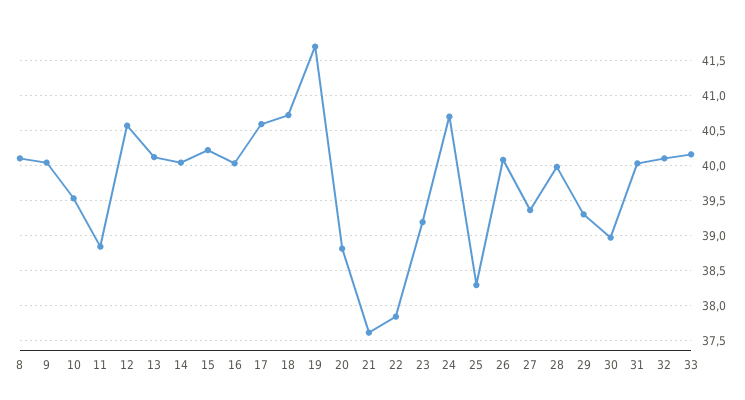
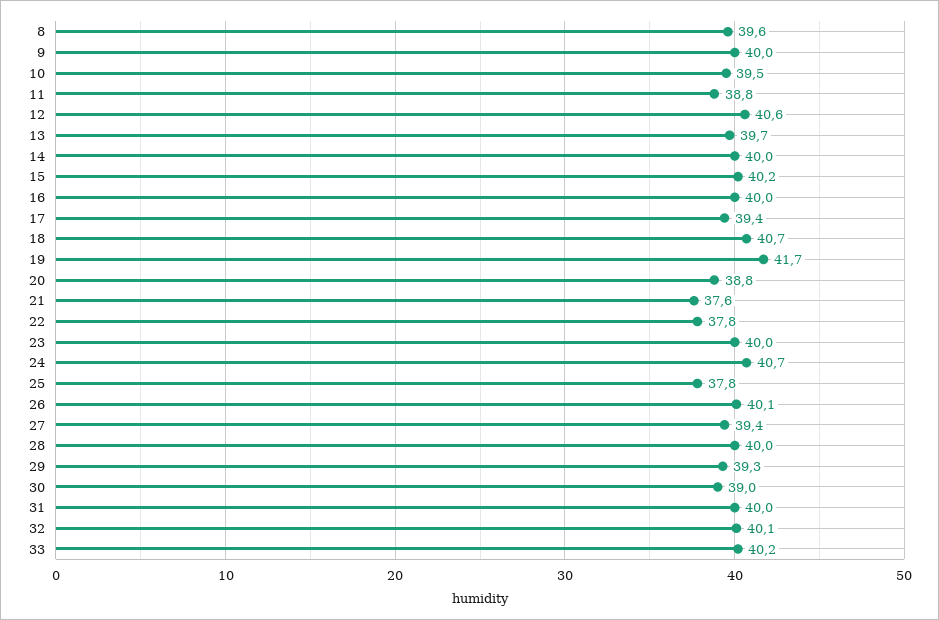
  {
-   "8": 40.1,
+   "8": 39.6,
    "9": 40,
    "10": 39.5,
    "11": 38.8,
    "12": 40.6,
-   "13": 40.1,
+   "13": 39.7,
    "14": 40,
    "15": 40.2,
    "16": 40,
-   "17": 40.6,
+   "17": 39.4,
    "18": 40.7,
    "19": 41.7,
    "20": 38.8,
    "21": 37.6,
    "22": 37.8,
-   "23": 39.2,
+   "23": 40,
    "24": 40.7,
-   "25": 38.3,
+   "25": 37.8,
    "26": 40.1,
    "27": 39.4,
    "28": 40,
    "29": 39.3,
    "30": 39,
    "31": 40,
    "32": 40.1,
    "33": 40.2
  }

